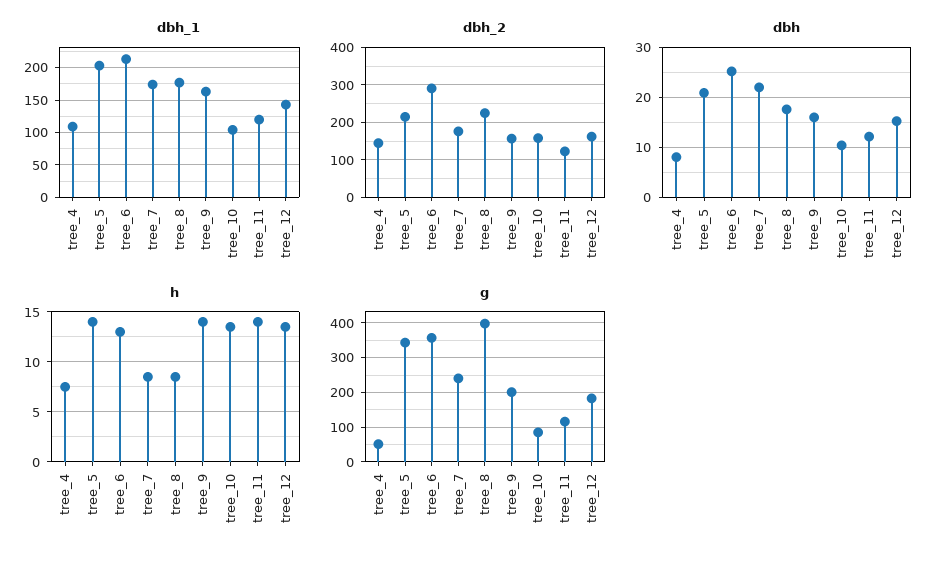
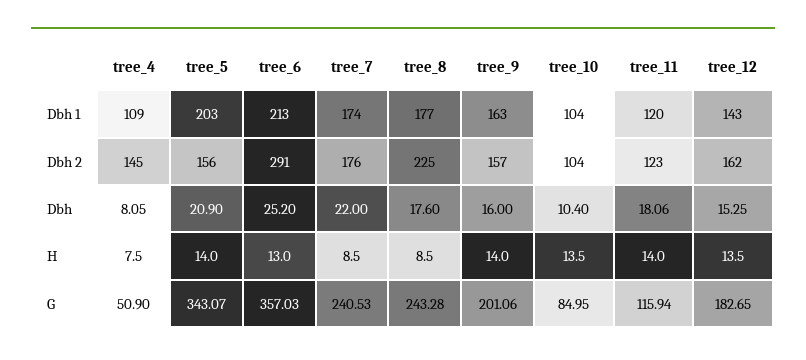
  {
    "dbh_1": {
      "tree_4": 109,
      "tree_5": 203,
      "tree_6": 213,
      "tree_7": 174,
      "tree_8": 177,
      "tree_9": 163,
      "tree_10": 104,
      "tree_11": 120,
      "tree_12": 143
    },
    "dbh_2": {
      "tree_4": 145,
-     "tree_5": 220,
+     "tree_5": 156,
      "tree_6": 291,
      "tree_7": 176,
      "tree_8": 225,
      "tree_9": 157,
-     "tree_10": 160,
+     "tree_10": 104,
      "tree_11": 123,
      "tree_12": 162
    },
    "dbh": {
      "tree_4": 8.05,
      "tree_5": 20.9,
      "tree_6": 25.2,
      "tree_7": 22,
      "tree_8": 17.6,
      "tree_9": 16,
      "tree_10": 10.4,
-     "tree_11": 12,
+     "tree_11": 18.06,
      "tree_12": 15.25
    },
    "h": {
      "tree_4": 7.5,
      "tree_5": 14,
      "tree_6": 13,
      "tree_7": 8.5,
      "tree_8": 8.5,
      "tree_9": 14,
      "tree_10": 13.5,
      "tree_11": 14,
      "tree_12": 13.5
    },
    "g": {
      "tree_4": 50.9,
      "tree_5": 343.07,
      "tree_6": 357.03,
      "tree_7": 240.53,
-     "tree_8": 400,
+     "tree_8": 243.28,
      "tree_9": 201.06,
      "tree_10": 84.95,
      "tree_11": 115.94,
      "tree_12": 182.65
    }
  }

